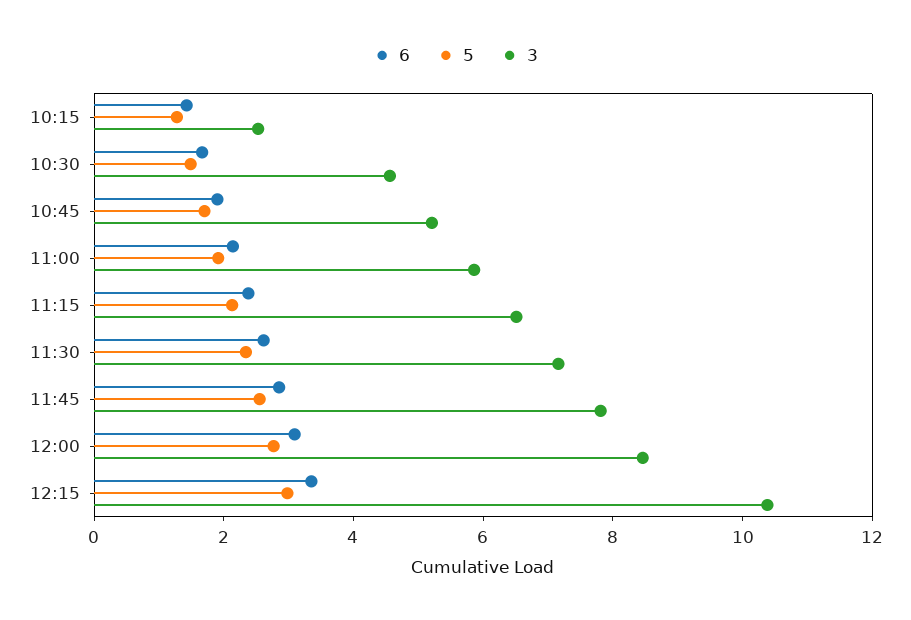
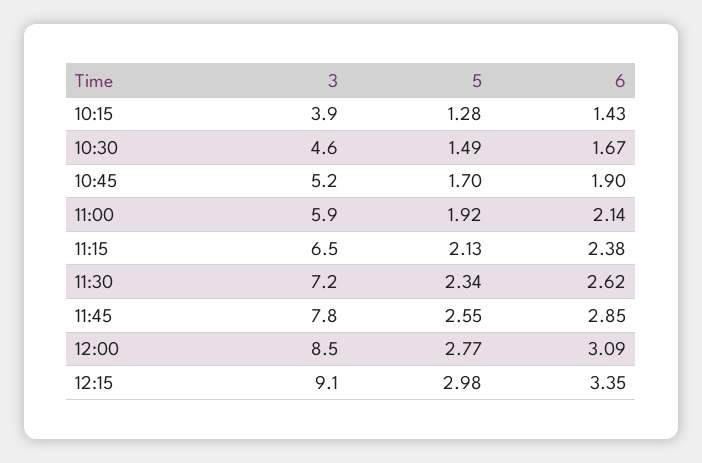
  {
    "6": {
      "10:15": 1.43,
      "10:30": 1.67,
      "10:45": 1.9,
      "11:00": 2.14,
      "11:15": 2.38,
      "11:30": 2.62,
      "11:45": 2.85,
      "12:00": 3.09,
      "12:15": 3.35
    },
    "5": {
      "10:15": 1.28,
      "10:30": 1.49,
      "10:45": 1.7,
      "11:00": 1.92,
      "11:15": 2.13,
      "11:30": 2.34,
      "11:45": 2.55,
      "12:00": 2.77,
      "12:15": 2.98
    },
    "3": {
-     "10:15": 2.5,
+     "10:15": 3.9,
      "10:30": 4.6,
      "10:45": 5.2,
      "11:00": 5.9,
      "11:15": 6.5,
      "11:30": 7.2,
      "11:45": 7.8,
      "12:00": 8.5,
-     "12:15": 10.5
+     "12:15": 9.1
    }
  }

